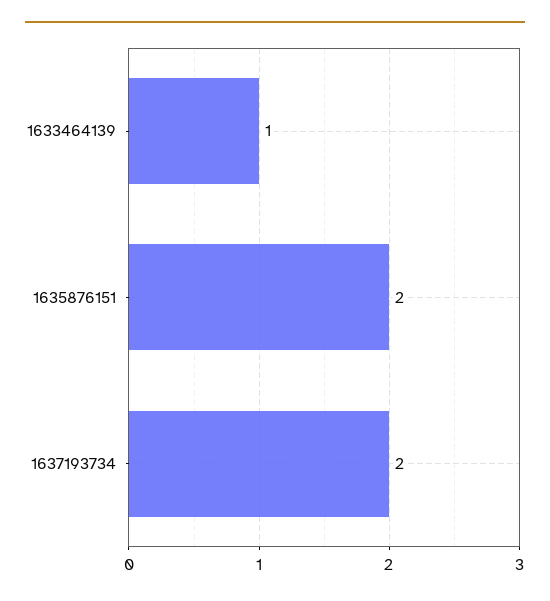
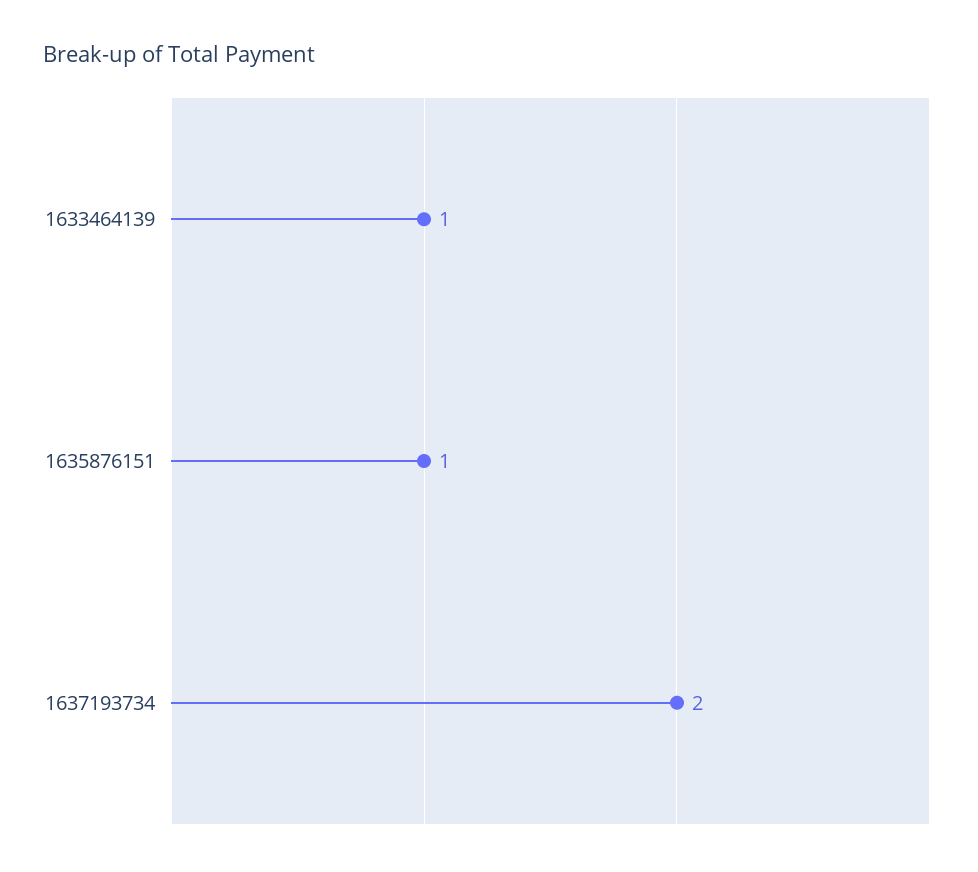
  {
    "1633464139": 1,
-   "1635876151": 2,
+   "1635876151": 1,
    "1637193734": 2
  }

